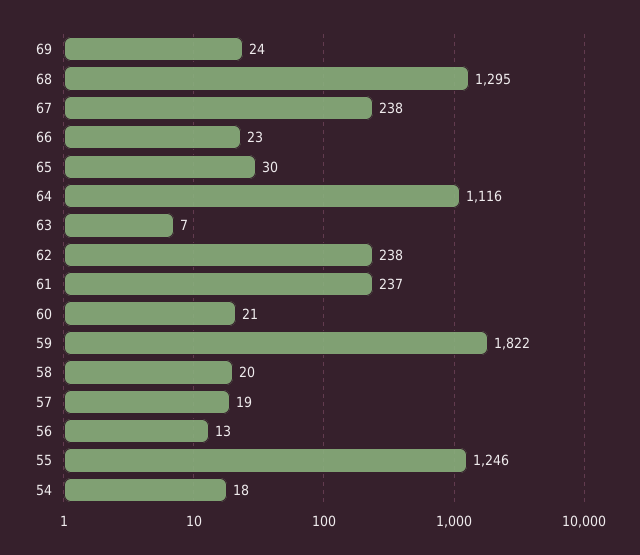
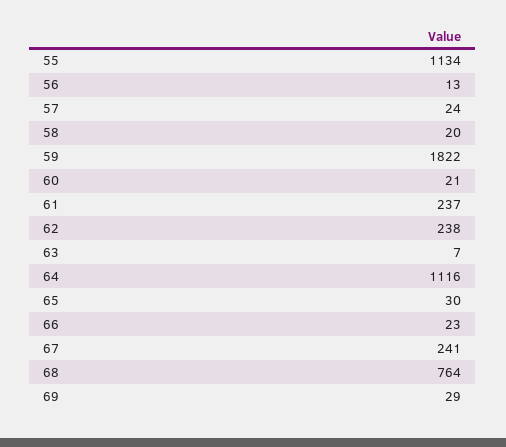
  {
-   "69": 24,
+   "69": 29,
-   "68": 1295,
+   "68": 764,
-   "67": 238,
+   "67": 241,
    "66": 23,
    "65": 30,
    "64": 1116,
    "63": 7,
    "62": 238,
    "61": 237,
    "60": 21,
    "59": 1822,
    "58": 20,
-   "57": 19,
+   "57": 24,
    "56": 13,
-   "55": 1246,
+   "55": 1134
-   "54": 18
  }

